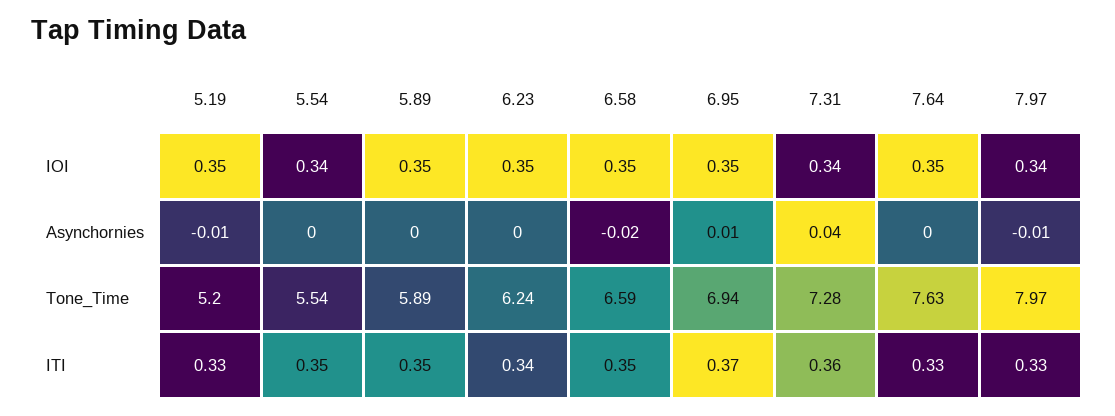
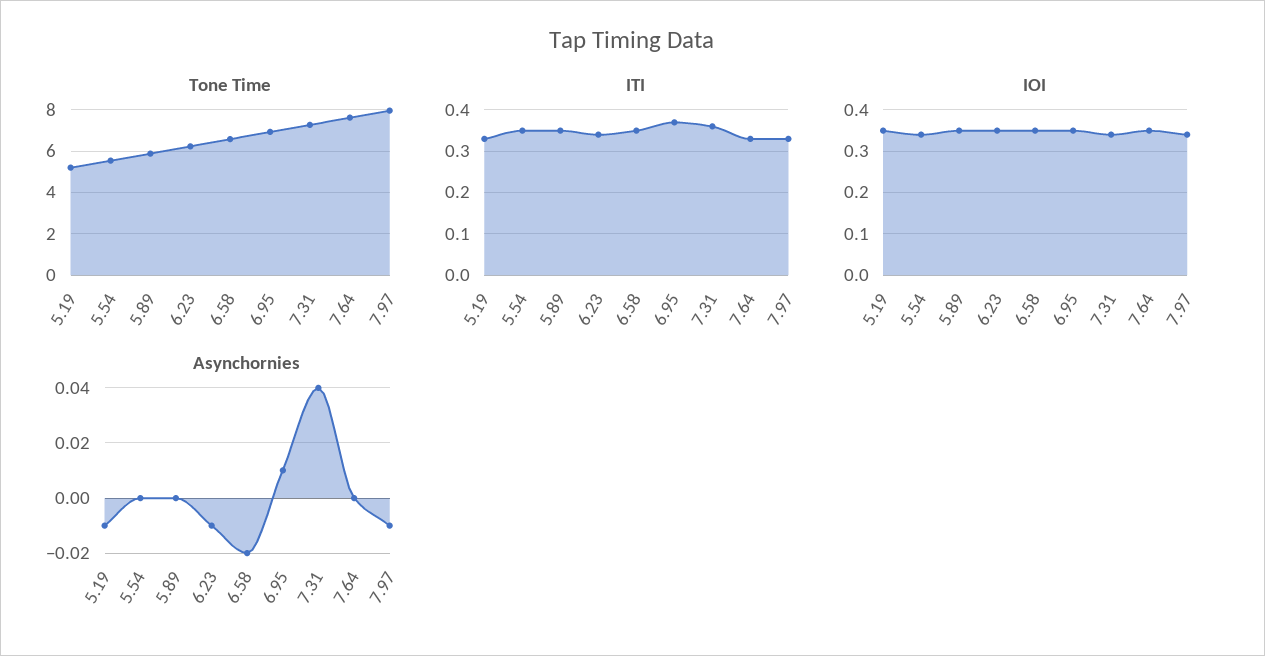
  {
    "IOI": {
      "5.19": 0.35,
      "5.54": 0.34,
      "5.89": 0.35,
      "6.23": 0.35,
      "6.58": 0.35,
      "6.95": 0.35,
      "7.31": 0.34,
      "7.64": 0.35,
      "7.97": 0.34
    },
    "Asynchornies": {
      "5.19": -0.01,
      "5.54": 0,
      "5.89": 0,
-     "6.23": 0,
+     "6.23": -0.01,
      "6.58": -0.02,
      "6.95": 0.01,
      "7.31": 0.04,
      "7.64": 0,
      "7.97": -0.01
    },
    "Tone_Time": {
      "5.19": 5.2,
      "5.54": 5.54,
      "5.89": 5.89,
      "6.23": 6.24,
      "6.58": 6.59,
      "6.95": 6.94,
      "7.31": 7.28,
      "7.64": 7.63,
      "7.97": 7.97
    },
    "ITI": {
      "5.19": 0.33,
      "5.54": 0.35,
      "5.89": 0.35,
      "6.23": 0.34,
      "6.58": 0.35,
      "6.95": 0.37,
      "7.31": 0.36,
      "7.64": 0.33,
      "7.97": 0.33
    }
  }

